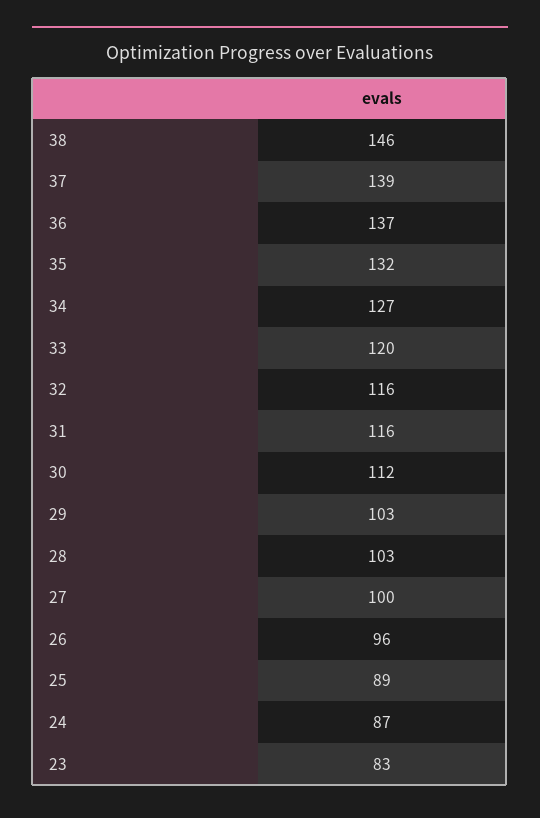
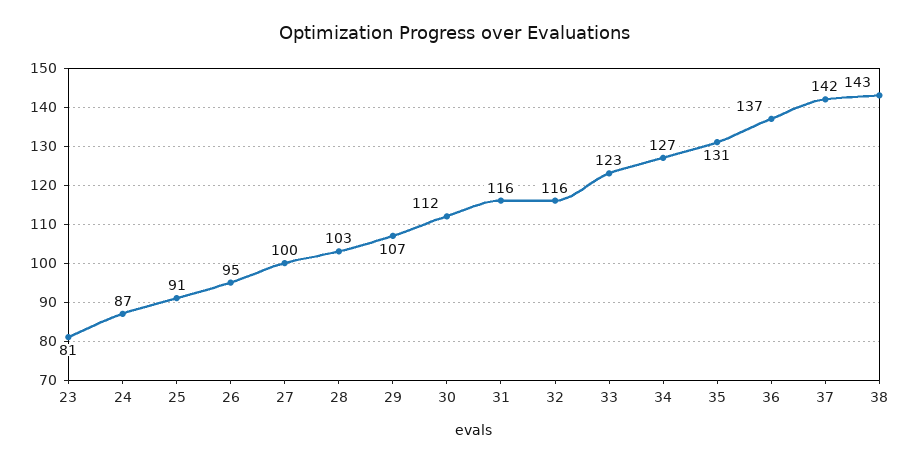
  {
-   "38": 146,
+   "38": 143,
-   "37": 139,
+   "37": 142,
    "36": 137,
-   "35": 132,
+   "35": 131,
    "34": 127,
-   "33": 120,
+   "33": 123,
    "32": 116,
    "31": 116,
    "30": 112,
-   "29": 103,
+   "29": 107,
    "28": 103,
    "27": 100,
-   "26": 96,
+   "26": 95,
-   "25": 89,
+   "25": 91,
    "24": 87,
-   "23": 83
+   "23": 81
  }

